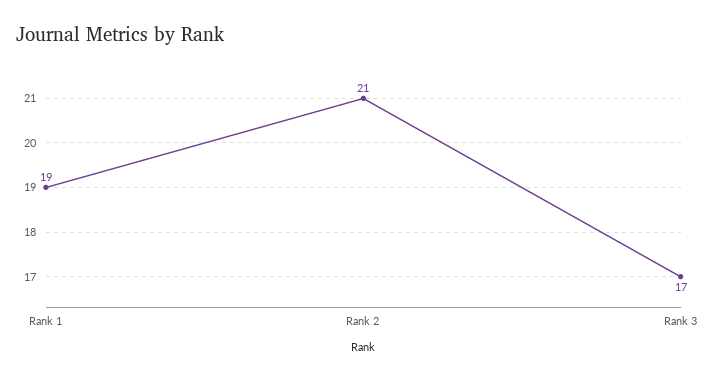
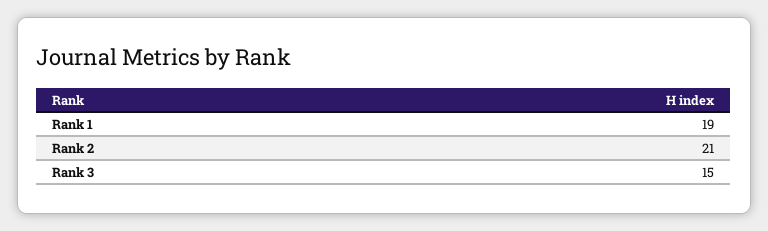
  {
    "Rank 1": 19,
    "Rank 2": 21,
-   "Rank 3": 17
+   "Rank 3": 15
  }

